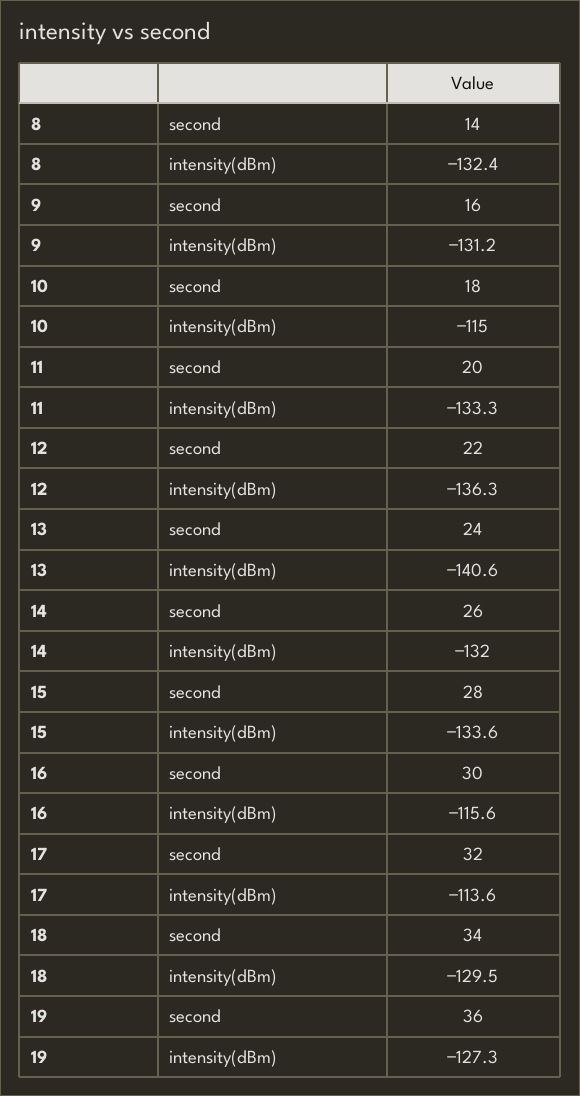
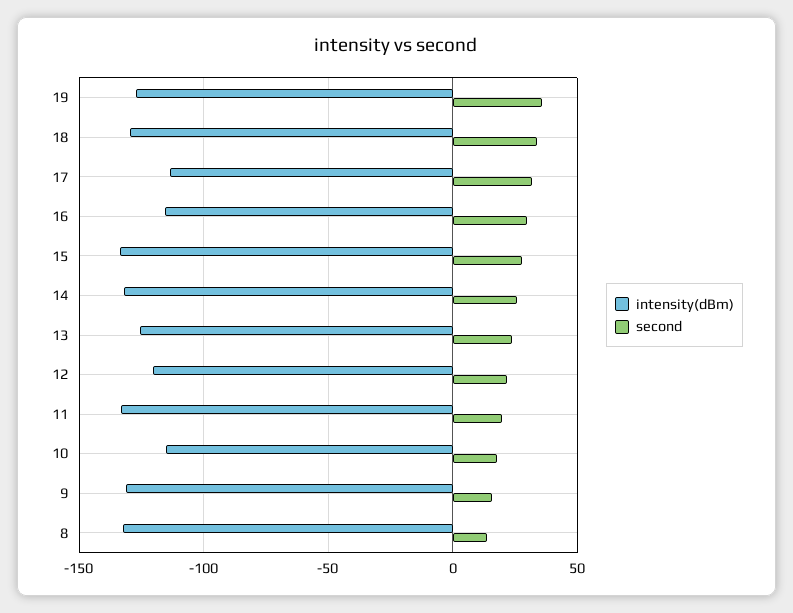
  {
    "second": {
      "8": 14,
      "9": 16,
      "10": 18,
      "11": 20,
      "12": 22,
      "13": 24,
      "14": 26,
      "15": 28,
      "16": 30,
      "17": 32,
      "18": 34,
      "19": 36
    },
    "intensity(dBm)": {
      "8": -132.4,
      "9": -131.2,
      "10": -115,
      "11": -133.3,
-     "12": -136.3,
+     "12": -120,
-     "13": -140.6,
+     "13": -125,
      "14": -132,
      "15": -133.6,
      "16": -115.6,
      "17": -113.6,
      "18": -129.5,
      "19": -127.3
    }
  }

